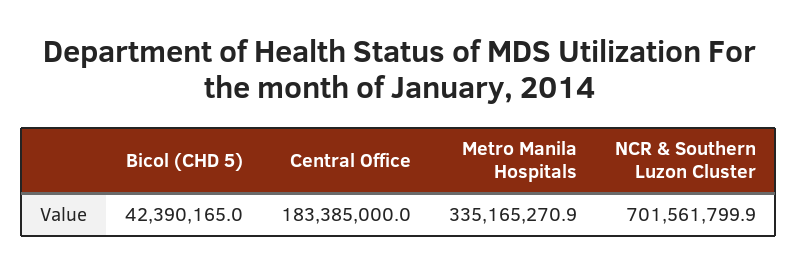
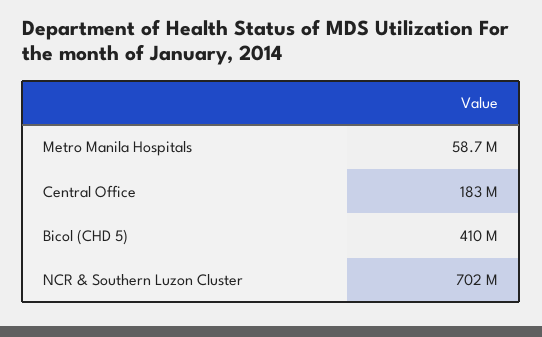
  {
-   "Bicol (CHD 5)": 42390165,
+   "Bicol (CHD 5)": 410000000,
    "Central Office": 183385000,
-   "Metro Manila Hospitals": 335165270.9,
+   "Metro Manila Hospitals": 58700000,
    "NCR & Southern Luzon Cluster": 701561799.9
  }

